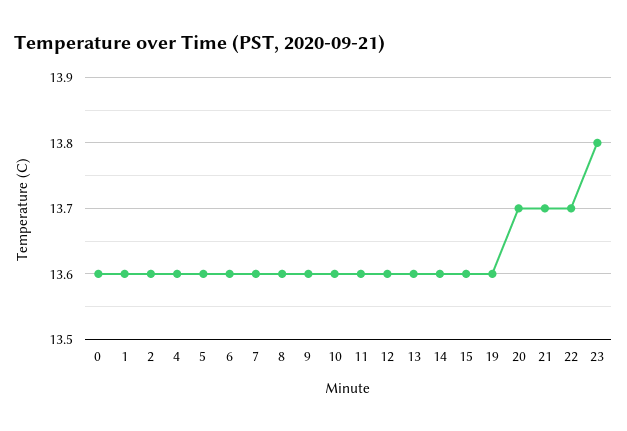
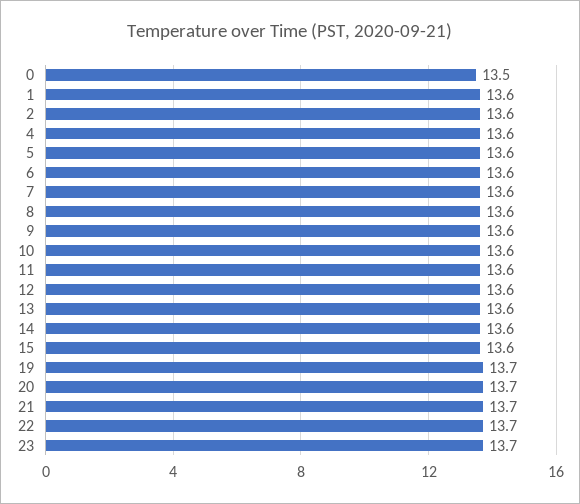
  {
-   "0": 13.6,
+   "0": 13.5,
    "1": 13.6,
    "2": 13.6,
    "4": 13.6,
    "5": 13.6,
    "6": 13.6,
    "7": 13.6,
    "8": 13.6,
    "9": 13.6,
    "10": 13.6,
    "11": 13.6,
    "12": 13.6,
    "13": 13.6,
    "14": 13.6,
    "15": 13.6,
-   "19": 13.6,
+   "19": 13.7,
    "20": 13.7,
    "21": 13.7,
    "22": 13.7,
-   "23": 13.8
+   "23": 13.7
  }

